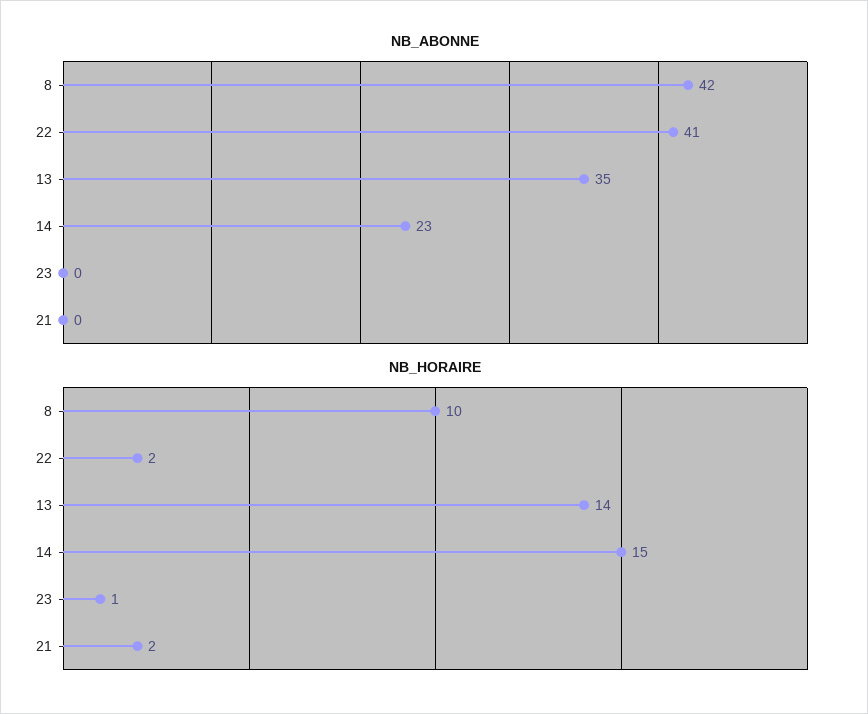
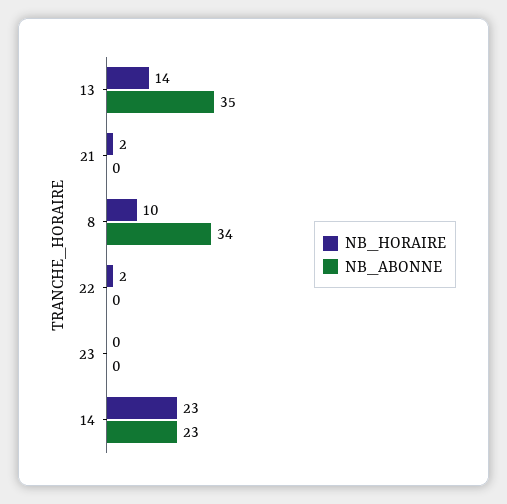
  {
    "NB_ABONNE": {
-     "8": 42,
+     "8": 34,
-     "22": 41,
+     "22": 0,
      "13": 35,
      "14": 23,
      "23": 0,
      "21": 0
    },
    "NB_HORAIRE": {
      "8": 10,
      "22": 2,
      "13": 14,
-     "14": 15,
+     "14": 23,
-     "23": 1,
+     "23": 0,
      "21": 2
    }
  }

